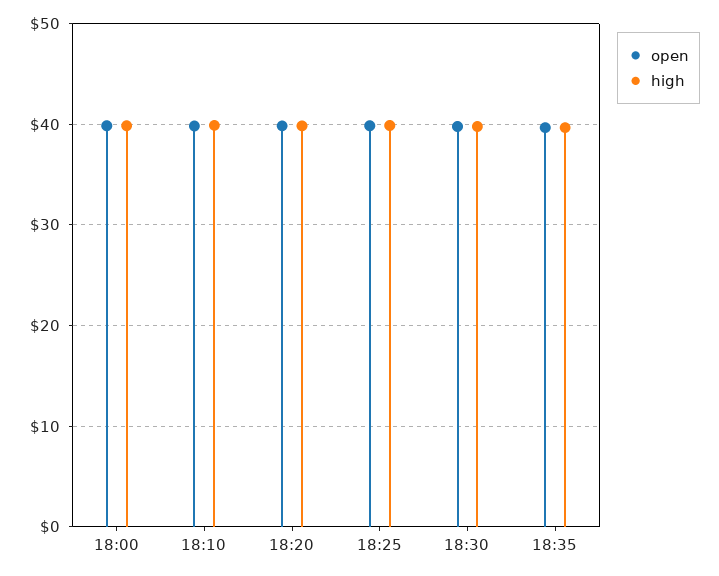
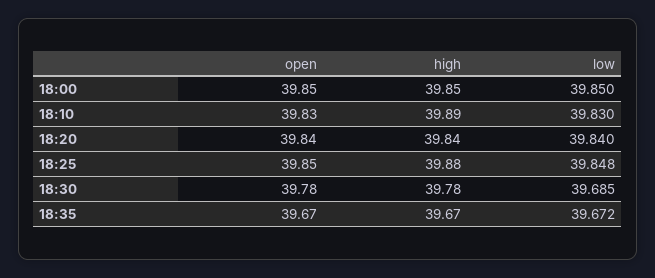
  {
    "open": {
      "18:00": 39.85,
      "18:10": 39.83,
      "18:20": 39.84,
      "18:25": 39.85,
      "18:30": 39.78,
      "18:35": 39.67
    },
    "high": {
      "18:00": 39.85,
      "18:10": 39.89,
      "18:20": 39.84,
      "18:25": 39.88,
      "18:30": 39.78,
      "18:35": 39.67
-   }
+   },
+   "low": {
+     "18:00": 39.85,
+     "18:10": 39.83,
+     "18:20": 39.84,
+     "18:25": 39.848,
+     "18:30": 39.685,
+     "18:35": 39.672
+   }
  }

